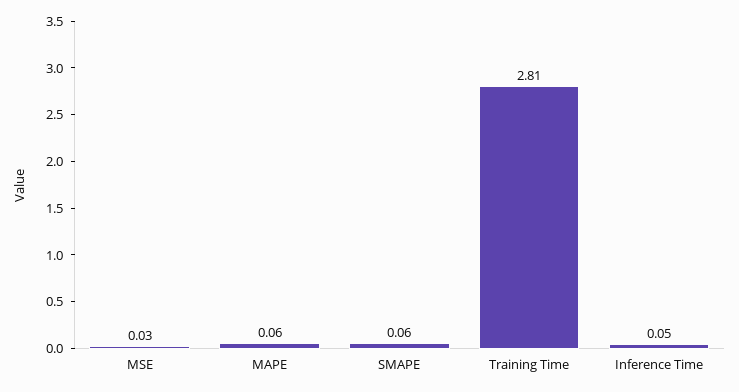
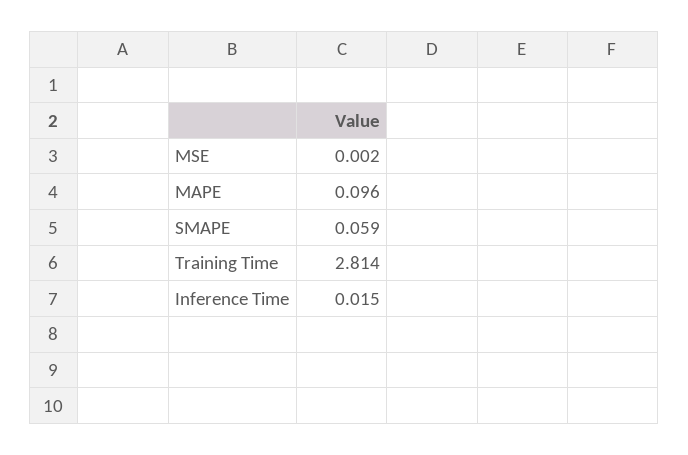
  {
-   "MSE": 0.03,
+   "MSE": 0.002,
-   "MAPE": 0.06,
+   "MAPE": 0.096,
    "SMAPE": 0.059,
    "Training Time": 2.814,
-   "Inference Time": 0.05
+   "Inference Time": 0.015
  }

